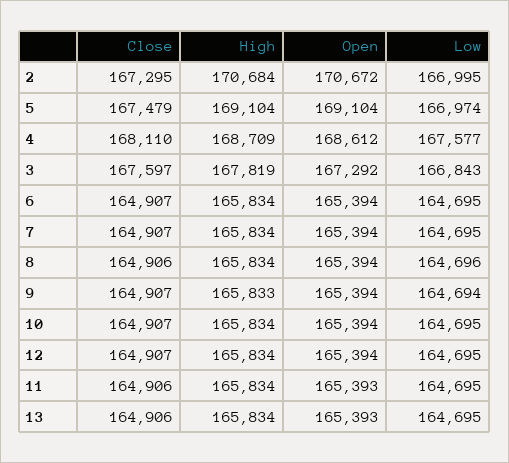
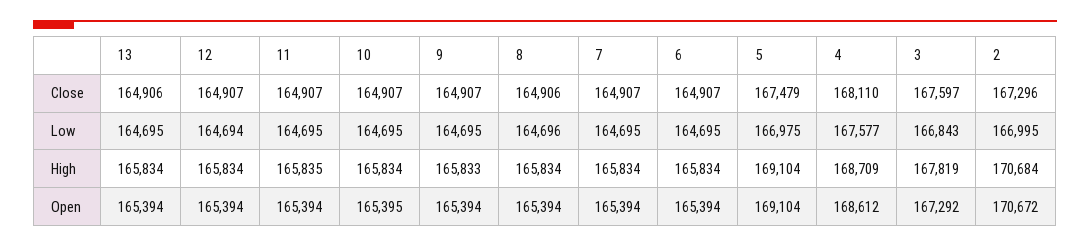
  {
    "Close": {
-     "2": 167295,
+     "2": 167296,
      "5": 167479,
      "4": 168110,
      "3": 167597,
      "6": 164907,
      "7": 164907,
      "8": 164906,
      "9": 164907,
      "10": 164907,
      "12": 164907,
-     "11": 164906,
+     "11": 164907,
      "13": 164906
    },
    "High": {
      "2": 170684,
      "5": 169104,
      "4": 168709,
      "3": 167819,
      "6": 165834,
      "7": 165834,
      "8": 165834,
      "9": 165833,
      "10": 165834,
      "12": 165834,
-     "11": 165834,
+     "11": 165835,
      "13": 165834
    },
    "Open": {
      "2": 170672,
      "5": 169104,
      "4": 168612,
      "3": 167292,
      "6": 165394,
      "7": 165394,
      "8": 165394,
      "9": 165394,
-     "10": 165394,
+     "10": 165395,
      "12": 165394,
-     "11": 165393,
+     "11": 165394,
-     "13": 165393
+     "13": 165394
    },
    "Low": {
      "2": 166995,
-     "5": 166974,
+     "5": 166975,
      "4": 167577,
      "3": 166843,
      "6": 164695,
      "7": 164695,
      "8": 164696,
-     "9": 164694,
+     "9": 164695,
      "10": 164695,
-     "12": 164695,
+     "12": 164694,
      "11": 164695,
      "13": 164695
    }
  }

